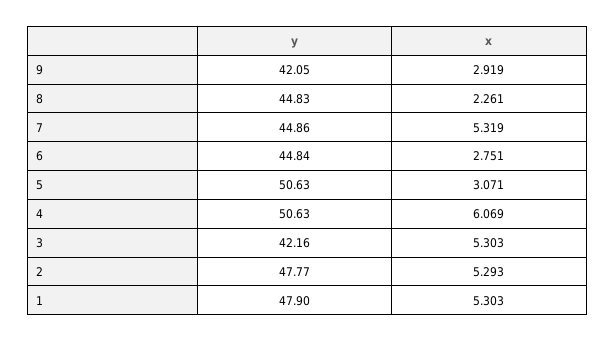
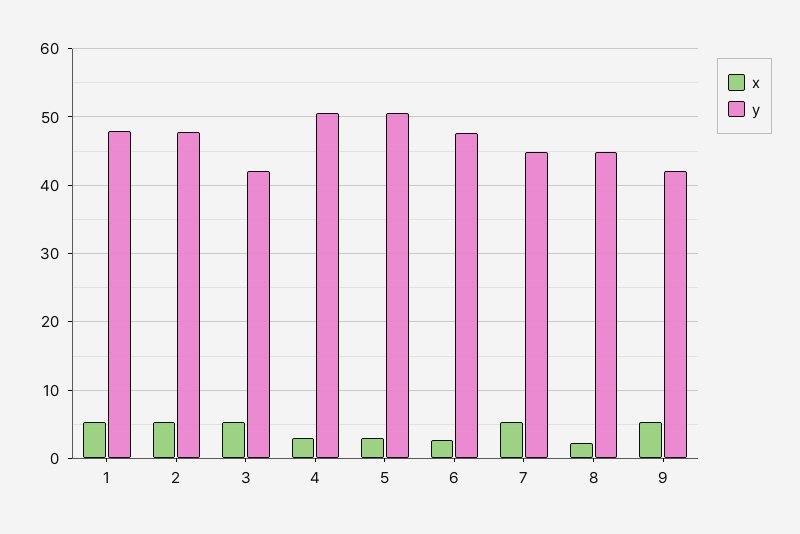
  {
    "y": {
      "9": 42.05,
      "8": 44.83,
      "7": 44.86,
-     "6": 44.84,
+     "6": 48,
      "5": 50.63,
      "4": 50.63,
      "3": 42.16,
      "2": 47.77,
      "1": 47.9
    },
    "x": {
-     "9": 2.919,
+     "9": 5,
      "8": 2.261,
      "7": 5.319,
      "6": 2.751,
      "5": 3.071,
-     "4": 6.069,
+     "4": 3,
      "3": 5.303,
      "2": 5.293,
      "1": 5.303
    }
  }

